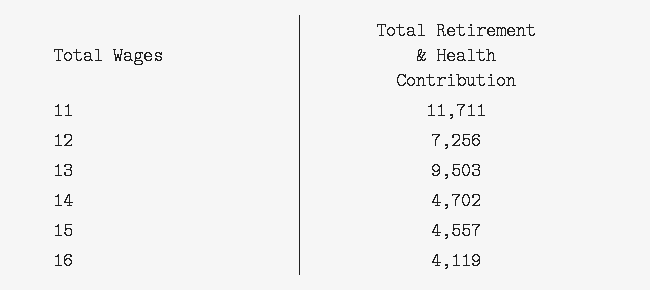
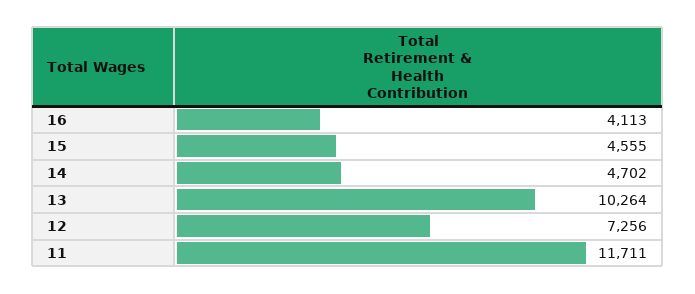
  {
    "11": 11711,
    "12": 7256,
-   "13": 9503,
+   "13": 10264,
    "14": 4702,
-   "15": 4557,
+   "15": 4555,
-   "16": 4119
+   "16": 4113
  }

